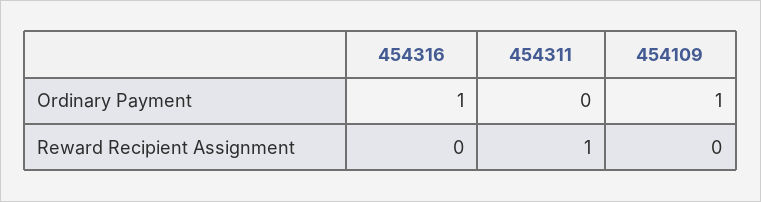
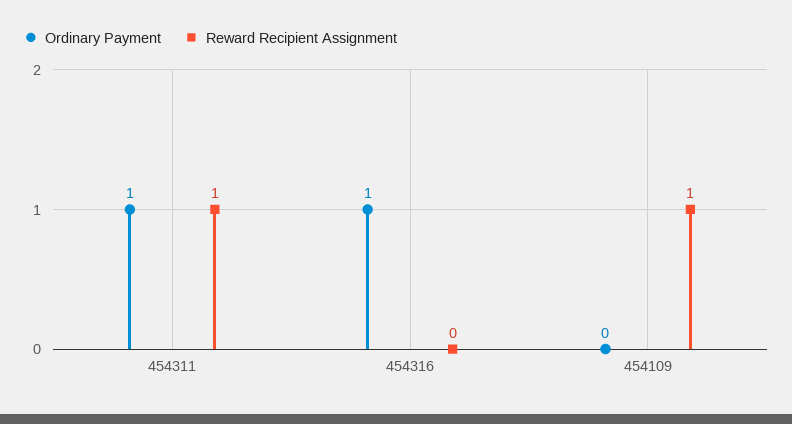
  {
    "Ordinary Payment": {
      "454316": 1,
-     "454311": 0,
+     "454311": 1,
-     "454109": 1
+     "454109": 0
    },
    "Reward Recipient Assignment": {
      "454316": 0,
      "454311": 1,
-     "454109": 0
+     "454109": 1
    }
  }

